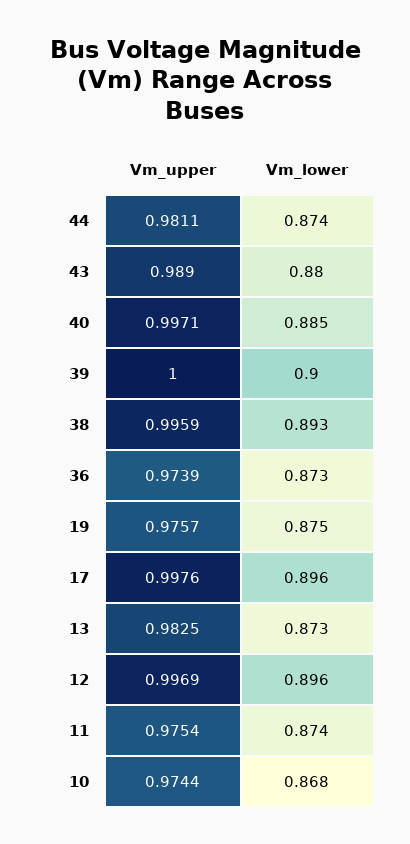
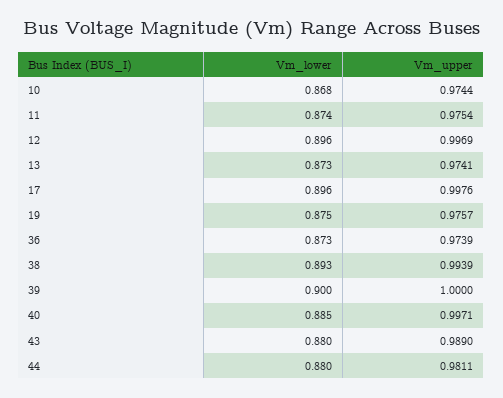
  {
    "Vm_upper": {
      "44": 0.9811,
      "43": 0.989,
      "40": 0.9971,
      "39": 1,
-     "38": 0.9959,
+     "38": 0.9939,
      "36": 0.9739,
      "19": 0.9757,
      "17": 0.9976,
-     "13": 0.9825,
+     "13": 0.9741,
      "12": 0.9969,
      "11": 0.9754,
      "10": 0.9744
    },
    "Vm_lower": {
-     "44": 0.874,
+     "44": 0.88,
      "43": 0.88,
      "40": 0.885,
      "39": 0.9,
      "38": 0.893,
      "36": 0.873,
      "19": 0.875,
      "17": 0.896,
      "13": 0.873,
      "12": 0.896,
      "11": 0.874,
      "10": 0.868
    }
  }

